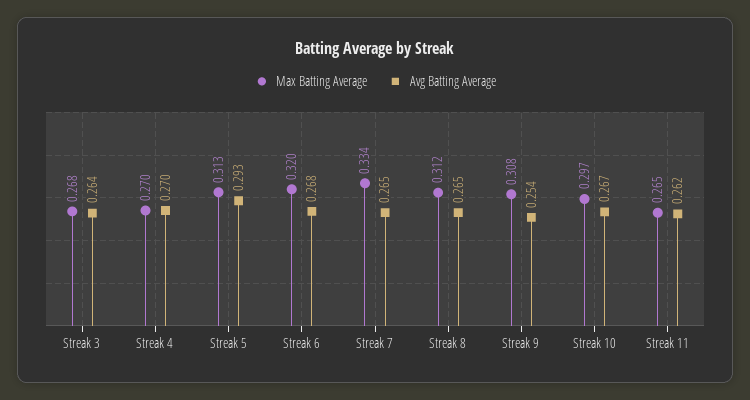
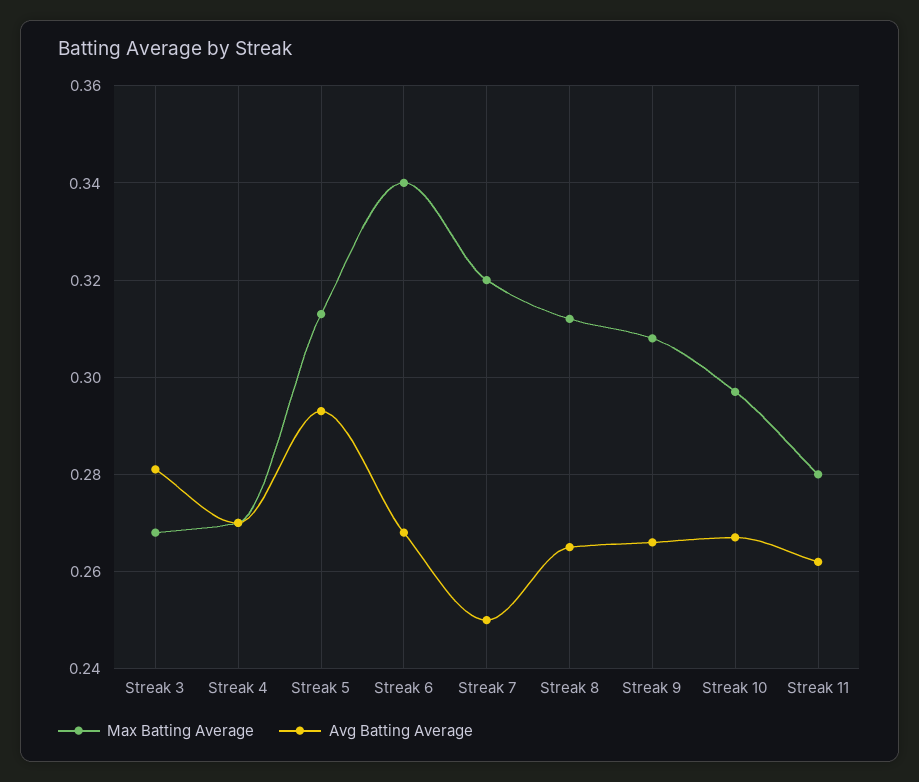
  {
    "Max Batting Average": {
      "Streak 3": 0.268,
      "Streak 4": 0.27,
      "Streak 5": 0.313,
-     "Streak 6": 0.32,
+     "Streak 6": 0.34,
-     "Streak 7": 0.334,
+     "Streak 7": 0.32,
      "Streak 8": 0.312,
      "Streak 9": 0.308,
      "Streak 10": 0.297,
-     "Streak 11": 0.265
+     "Streak 11": 0.28
    },
    "Avg Batting Average": {
-     "Streak 3": 0.264,
+     "Streak 3": 0.28,
      "Streak 4": 0.27,
      "Streak 5": 0.293,
      "Streak 6": 0.268,
-     "Streak 7": 0.265,
+     "Streak 7": 0.25,
      "Streak 8": 0.265,
-     "Streak 9": 0.254,
+     "Streak 9": 0.265,
      "Streak 10": 0.267,
      "Streak 11": 0.262
    }
  }

